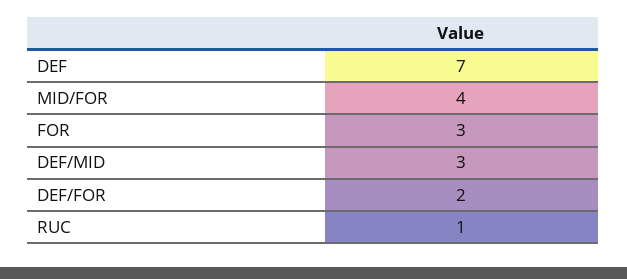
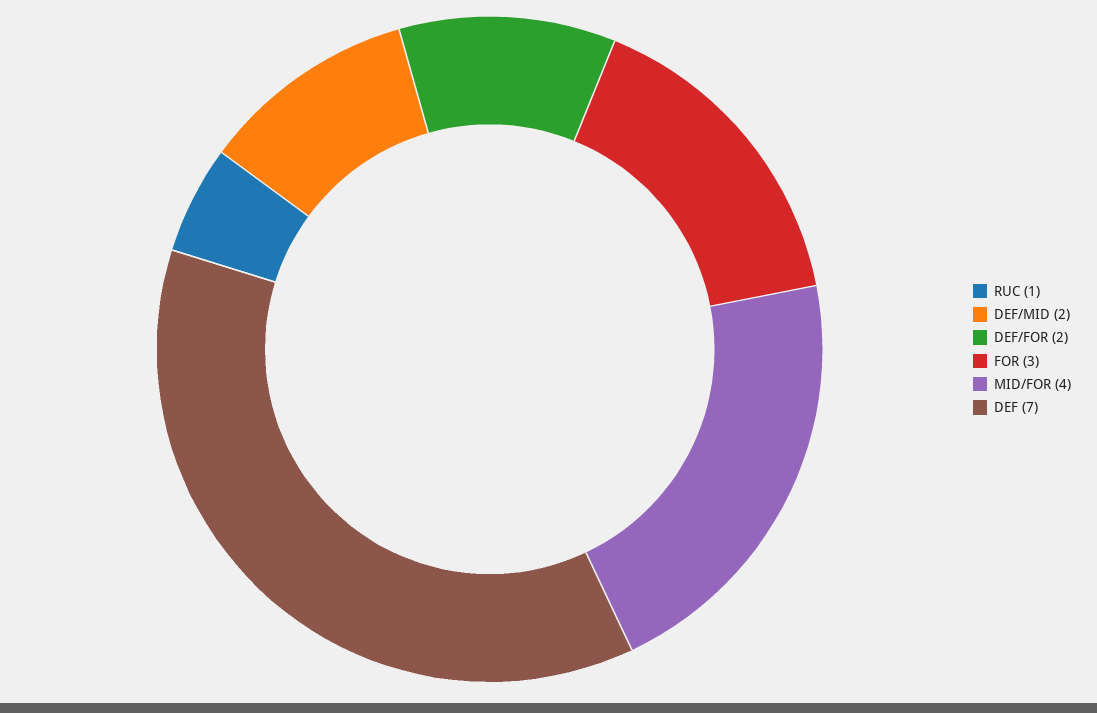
  {
    "DEF": 7,
    "MID/FOR": 4,
    "FOR": 3,
-   "DEF/MID": 3,
+   "DEF/MID": 2,
    "DEF/FOR": 2,
    "RUC": 1
  }

